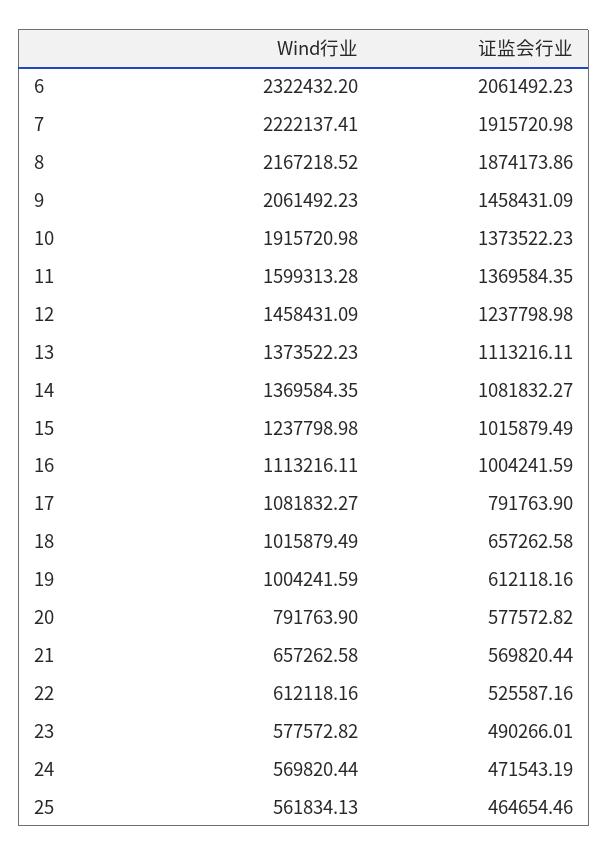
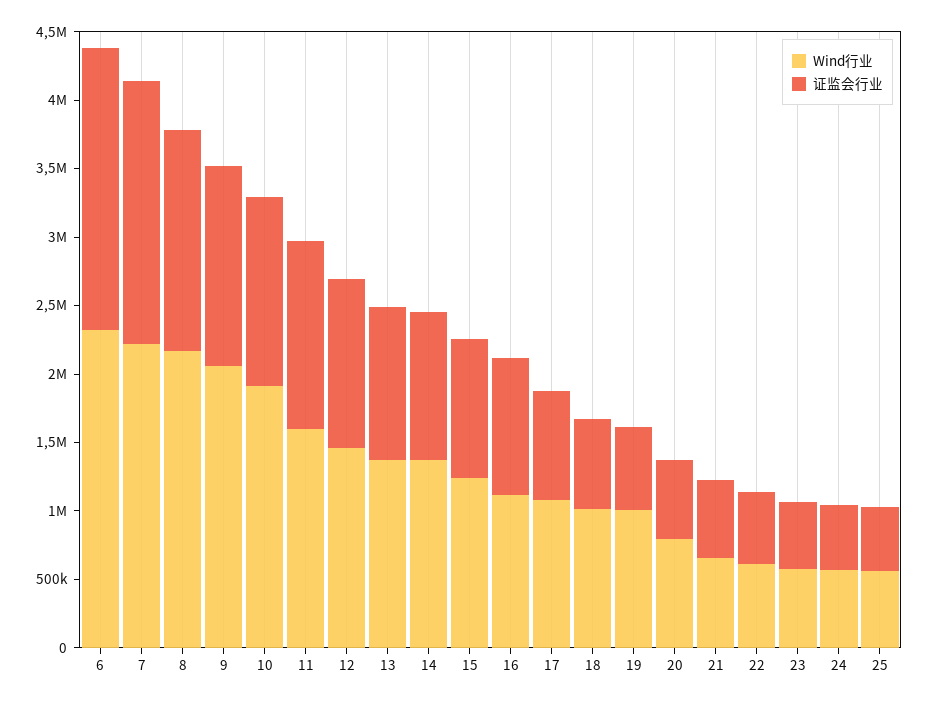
  {
    "Wind行业": {
      "6": 2322432.2,
      "7": 2222137.41,
      "8": 2167218.52,
      "9": 2061492.23,
      "10": 1915720.98,
      "11": 1599313.28,
      "12": 1458431.09,
      "13": 1373522.23,
      "14": 1369584.35,
      "15": 1237798.98,
      "16": 1113216.11,
      "17": 1081832.27,
      "18": 1015879.49,
      "19": 1004241.59,
      "20": 791763.9,
      "21": 657262.58,
      "22": 612118.16,
      "23": 577572.82,
      "24": 569820.44,
      "25": 561834.13
    },
    "证监会行业": {
      "6": 2061492.23,
      "7": 1915720.98,
-     "8": 1874173.86,
+     "8": 1600000,
      "9": 1458431.09,
      "10": 1373522.23,
      "11": 1369584.35,
      "12": 1237798.98,
      "13": 1113216.11,
      "14": 1081832.27,
      "15": 1015879.49,
      "16": 1004241.59,
      "17": 791763.9,
      "18": 657262.58,
      "19": 612118.16,
      "20": 577572.82,
      "21": 569820.44,
      "22": 525587.16,
      "23": 490266.01,
      "24": 471543.19,
      "25": 464654.46
    }
  }

